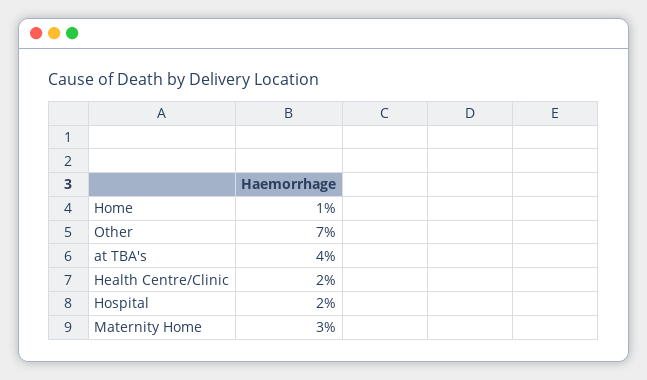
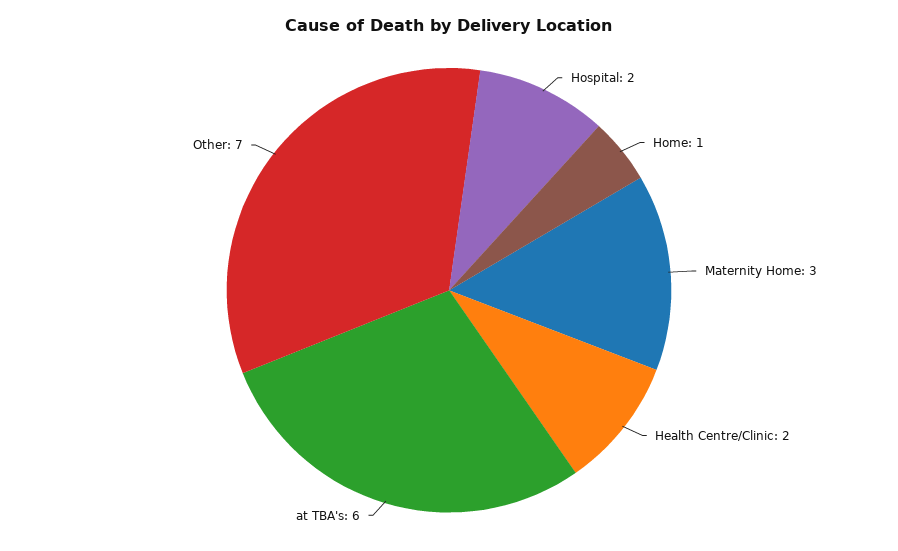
  {
    "Home": 1,
    "Other": 7,
-   "at TBA's": 4,
+   "at TBA's": 6,
    "Health Centre/Clinic": 2,
    "Hospital": 2,
    "Maternity Home": 3
  }

